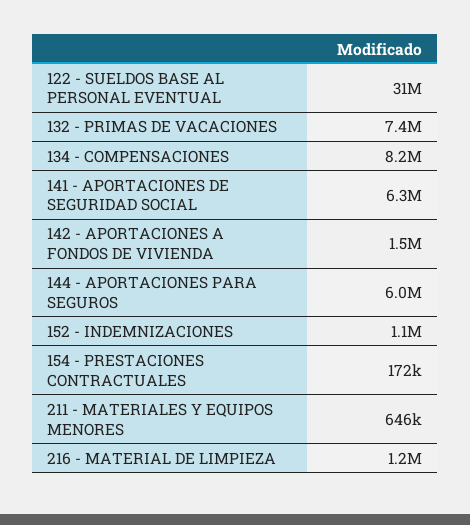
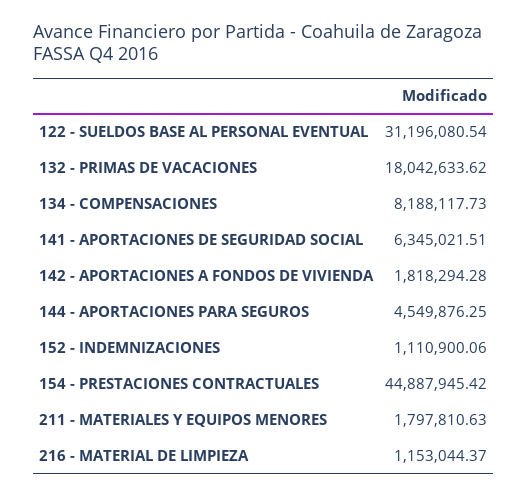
  {
    "122 - SUELDOS BASE AL PERSONAL EVENTUAL": 31196080.54,
-   "132 - PRIMAS DE VACACIONES": 7400000,
+   "132 - PRIMAS DE VACACIONES": 18042633.62,
    "134 - COMPENSACIONES": 8188117.73,
    "141 - APORTACIONES DE SEGURIDAD SOCIAL": 6345021.51,
-   "142 - APORTACIONES A FONDOS DE VIVIENDA": 1500000,
+   "142 - APORTACIONES A FONDOS DE VIVIENDA": 1818294.28,
-   "144 - APORTACIONES PARA SEGUROS": 6000000,
+   "144 - APORTACIONES PARA SEGUROS": 4549876.25,
    "152 - INDEMNIZACIONES": 1110900.06,
-   "154 - PRESTACIONES CONTRACTUALES": 172000,
+   "154 - PRESTACIONES CONTRACTUALES": 44887945.42,
-   "211 - MATERIALES Y EQUIPOS MENORES": 646000,
+   "211 - MATERIALES Y EQUIPOS MENORES": 1797810.63,
    "216 - MATERIAL DE LIMPIEZA": 1153044.37
  }

